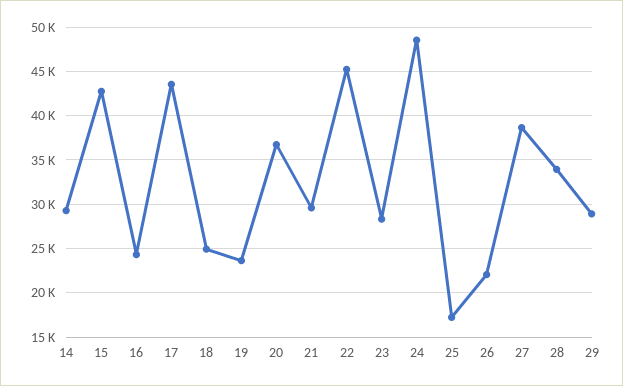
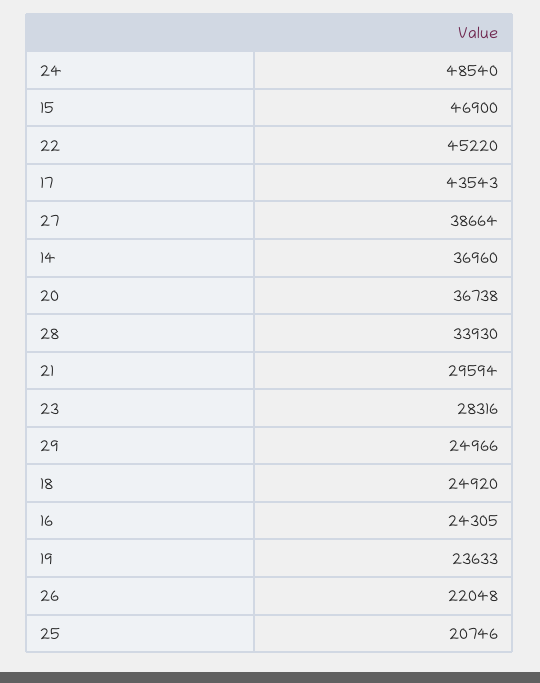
  {
-   "14": 29000,
+   "14": 36960,
-   "15": 43000,
+   "15": 46900,
    "16": 24305,
    "17": 43543,
    "18": 24920,
    "19": 23633,
    "20": 36738,
    "21": 29594,
    "22": 45220,
    "23": 28316,
    "24": 48540,
-   "25": 17000,
+   "25": 20746,
    "26": 22048,
    "27": 38664,
    "28": 33930,
-   "29": 29000
+   "29": 24966
  }

